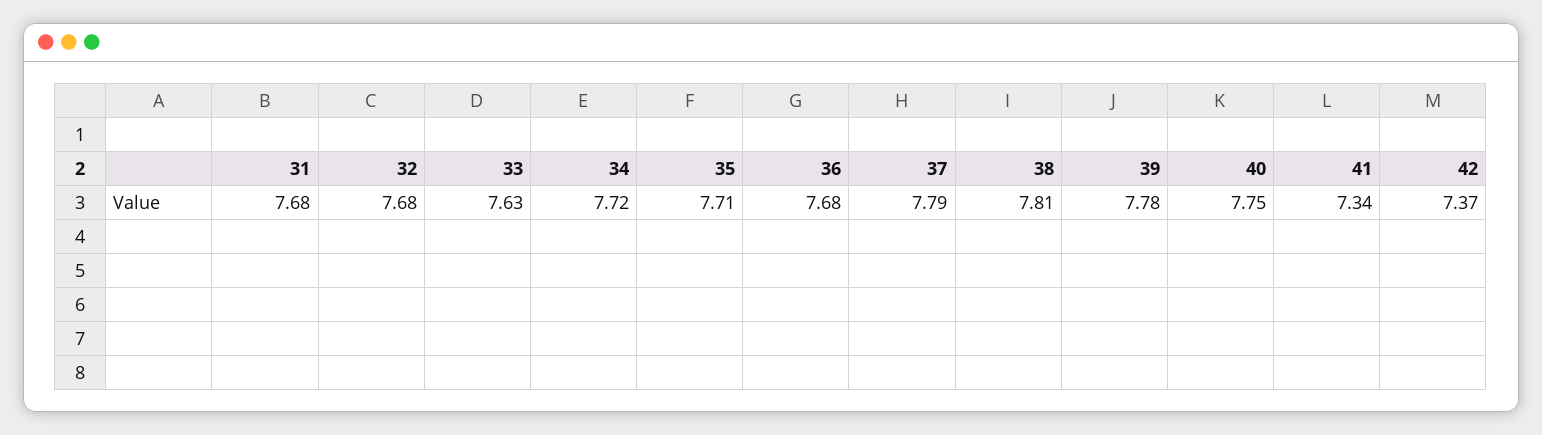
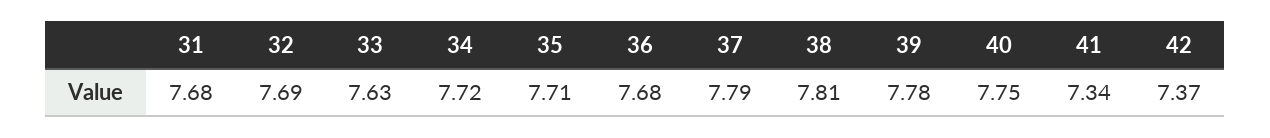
  {
    "31": 7.68,
-   "32": 7.68,
+   "32": 7.69,
    "33": 7.63,
    "34": 7.72,
    "35": 7.71,
    "36": 7.68,
    "37": 7.79,
    "38": 7.81,
    "39": 7.78,
    "40": 7.75,
    "41": 7.34,
    "42": 7.37
  }

